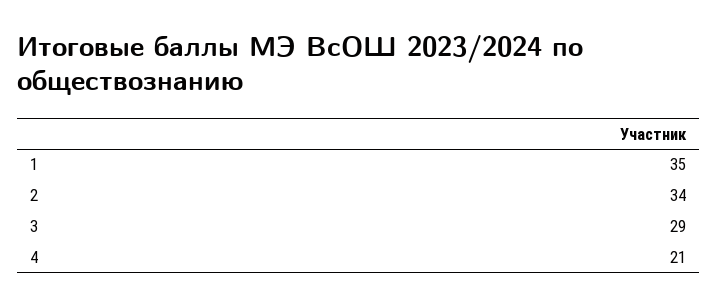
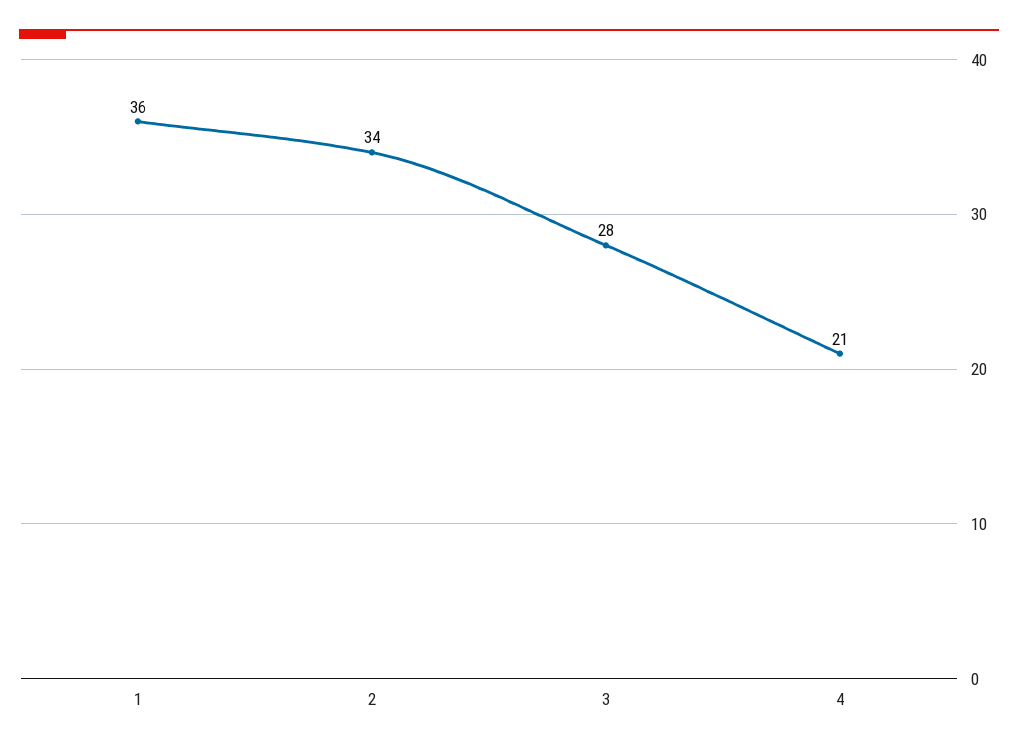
  {
-   "1": 35,
+   "1": 36,
    "2": 34,
-   "3": 29,
+   "3": 28,
    "4": 21
  }

